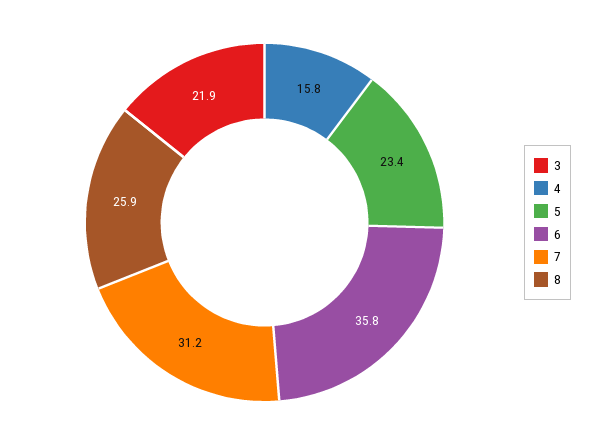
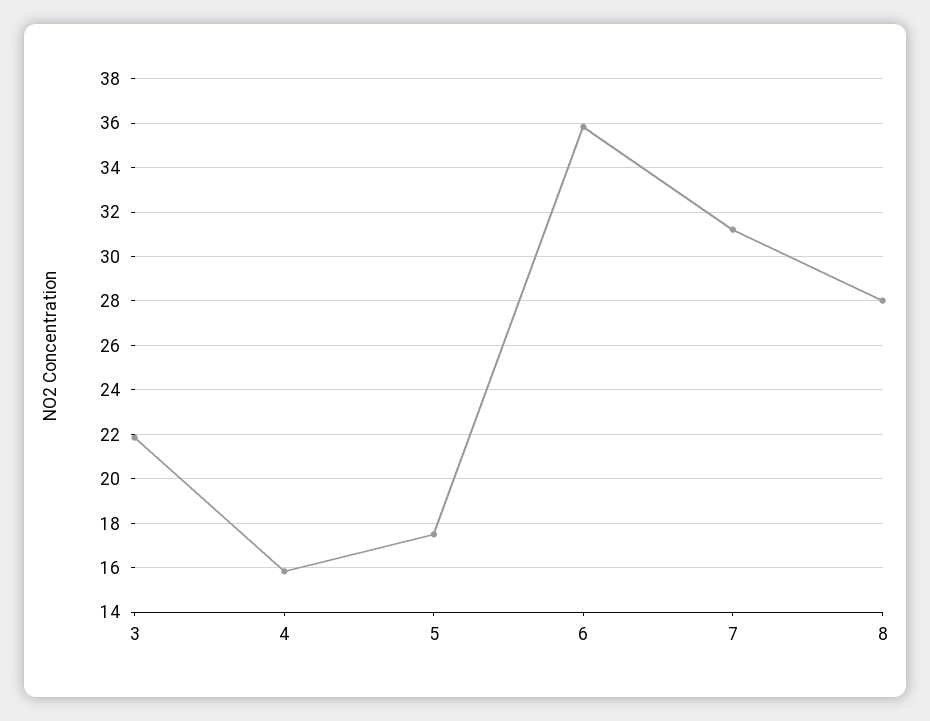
  {
    "3": 21.9,
    "4": 15.8,
-   "5": 23.4,
+   "5": 17.5,
    "6": 35.8,
    "7": 31.2,
-   "8": 25.9
+   "8": 28
  }

